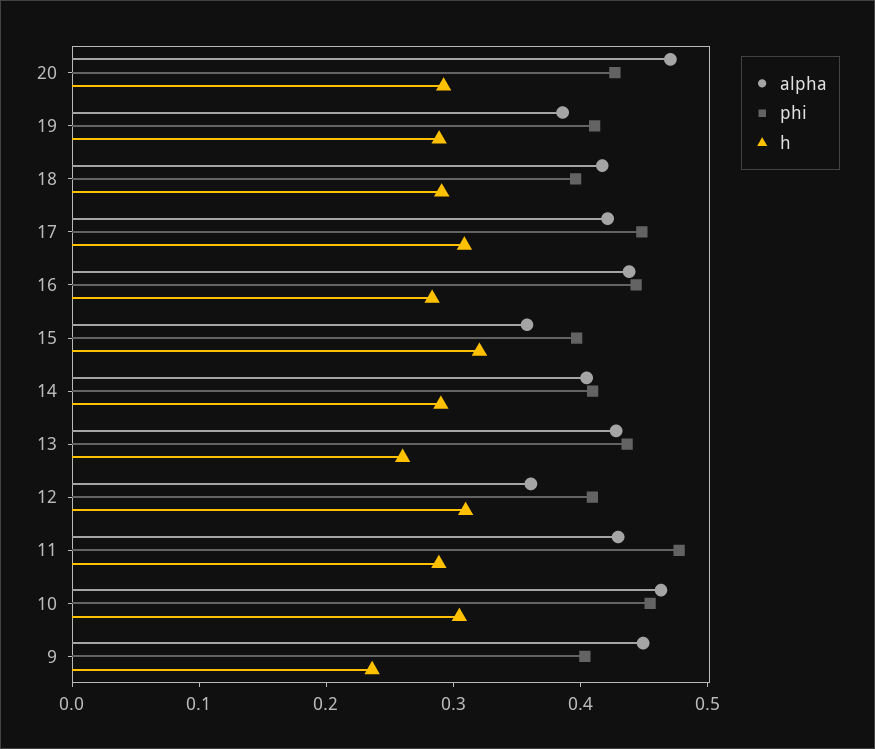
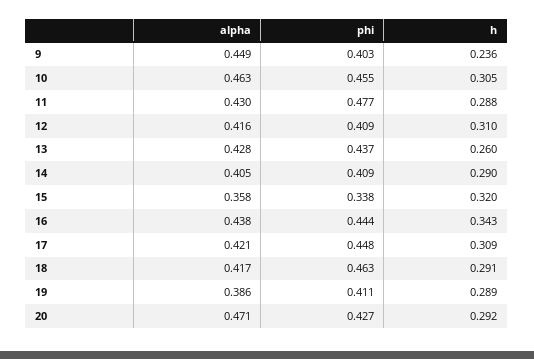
  {
    "alpha": {
      "20": 0.471,
      "19": 0.386,
      "18": 0.417,
      "17": 0.421,
      "16": 0.438,
      "15": 0.358,
      "14": 0.405,
      "13": 0.428,
-     "12": 0.36,
+     "12": 0.416,
      "11": 0.43,
      "10": 0.463,
      "9": 0.449
    },
    "phi": {
      "20": 0.427,
      "19": 0.411,
-     "18": 0.4,
+     "18": 0.463,
      "17": 0.448,
      "16": 0.444,
-     "15": 0.4,
+     "15": 0.338,
      "14": 0.409,
      "13": 0.437,
      "12": 0.409,
      "11": 0.477,
      "10": 0.455,
      "9": 0.403
    },
    "h": {
      "20": 0.292,
      "19": 0.289,
      "18": 0.291,
      "17": 0.309,
-     "16": 0.28,
+     "16": 0.343,
      "15": 0.32,
      "14": 0.29,
      "13": 0.26,
      "12": 0.31,
      "11": 0.288,
      "10": 0.305,
      "9": 0.236
    }
  }

